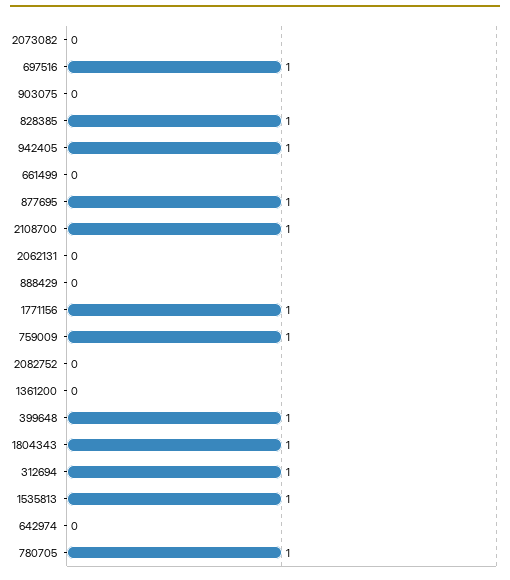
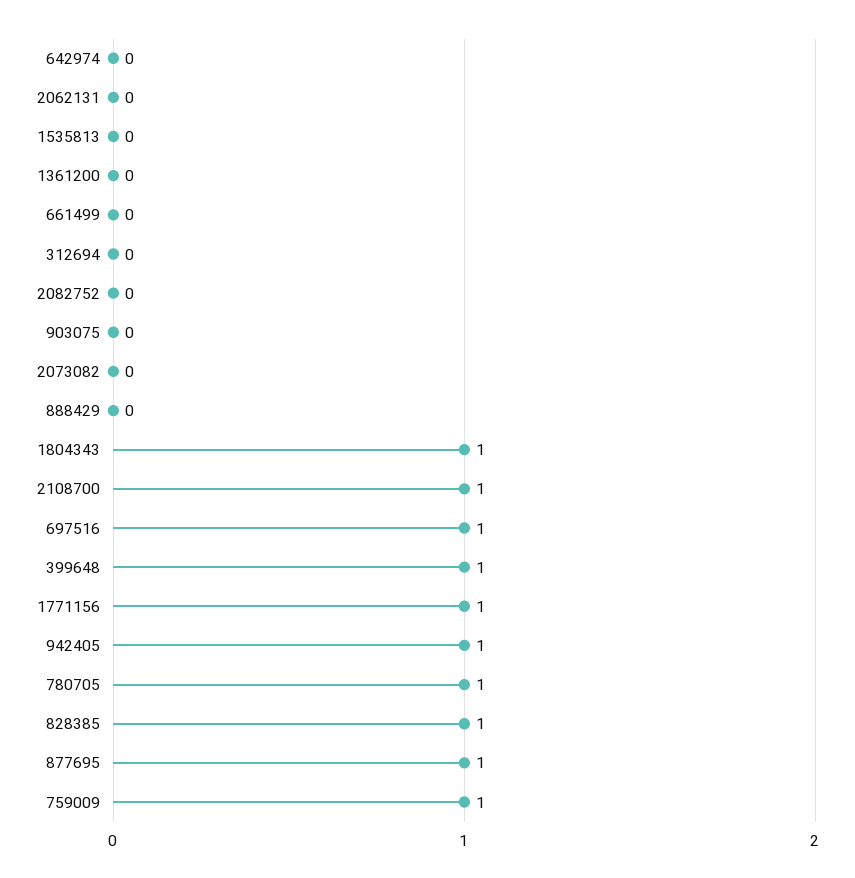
  {
    "2073082": 0,
    "697516": 1,
    "903075": 0,
    "828385": 1,
    "942405": 1,
    "661499": 0,
    "877695": 1,
    "2108700": 1,
    "2062131": 0,
    "888429": 0,
    "1771156": 1,
    "759009": 1,
    "2082752": 0,
    "1361200": 0,
    "399648": 1,
    "1804343": 1,
-   "312694": 1,
+   "312694": 0,
-   "1535813": 1,
+   "1535813": 0,
    "642974": 0,
    "780705": 1
  }

